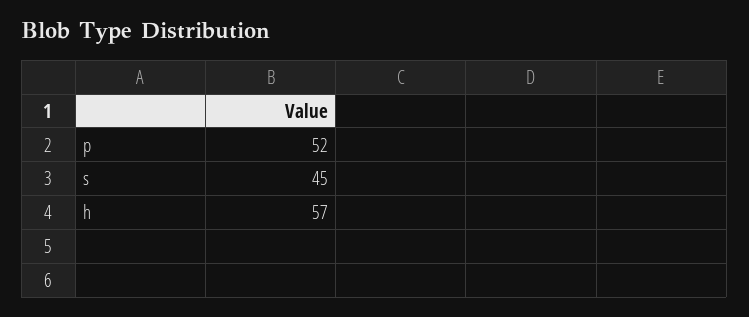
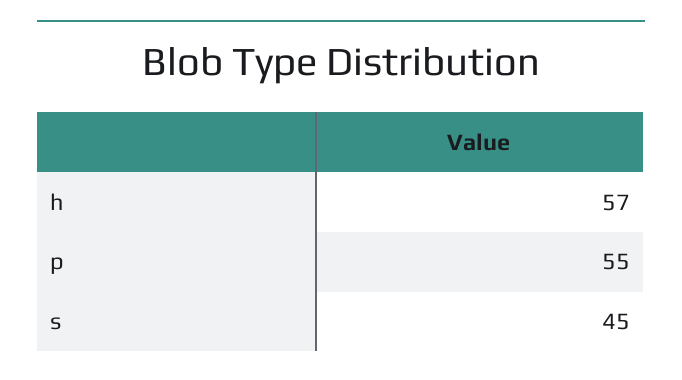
  {
-   "p": 52,
+   "p": 55,
    "s": 45,
    "h": 57
  }

